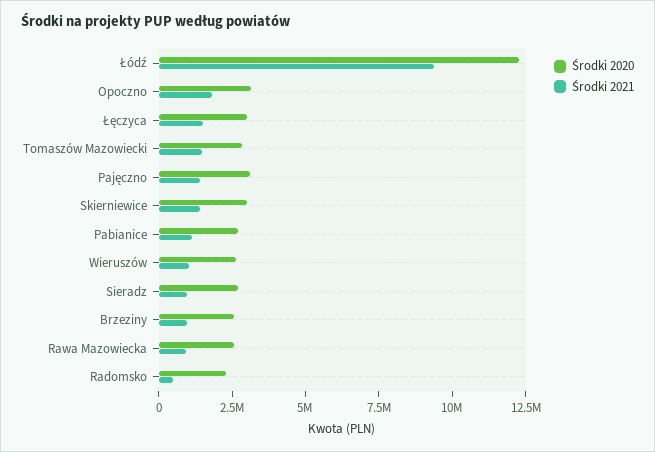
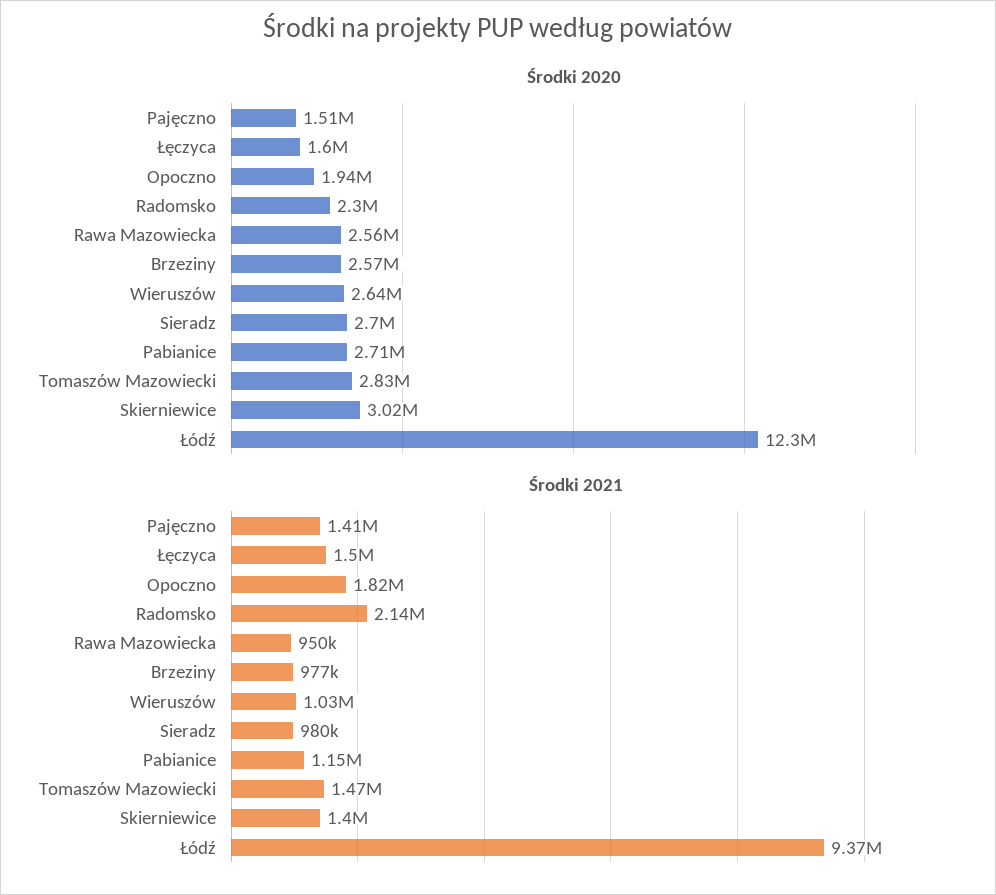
  {
    "Środki 2020": {
      "Łódź": 12300000,
-     "Opoczno": 3000000,
+     "Opoczno": 1940000,
-     "Łęczyca": 3000000,
+     "Łęczyca": 1600000,
      "Tomaszów Mazowiecki": 2830000,
-     "Pajęczno": 3000000,
+     "Pajęczno": 1510000,
      "Skierniewice": 3020000,
      "Pabianice": 2710000,
      "Wieruszów": 2640000,
      "Sieradz": 2700000,
      "Brzeziny": 2570000,
      "Rawa Mazowiecka": 2560000,
      "Radomsko": 2300000
    },
    "Środki 2021": {
      "Łódź": 9370000,
      "Opoczno": 1820000,
      "Łęczyca": 1500000,
      "Tomaszów Mazowiecki": 1470000,
      "Pajęczno": 1410000,
      "Skierniewice": 1400000,
      "Pabianice": 1150000,
      "Wieruszów": 1030000,
      "Sieradz": 980000,
      "Brzeziny": 977000,
      "Rawa Mazowiecka": 950000,
-     "Radomsko": 500000
+     "Radomsko": 2140000
    }
  }

